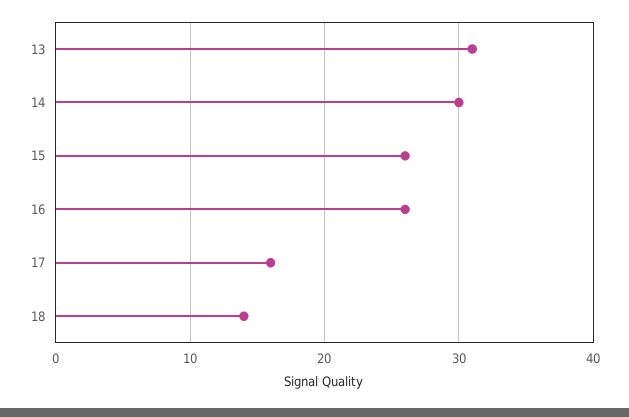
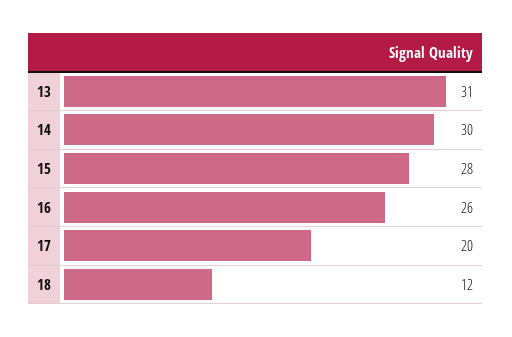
  {
    "13": 31,
    "14": 30,
-   "15": 26,
+   "15": 28,
    "16": 26,
-   "17": 16,
+   "17": 20,
-   "18": 14
+   "18": 12
  }

